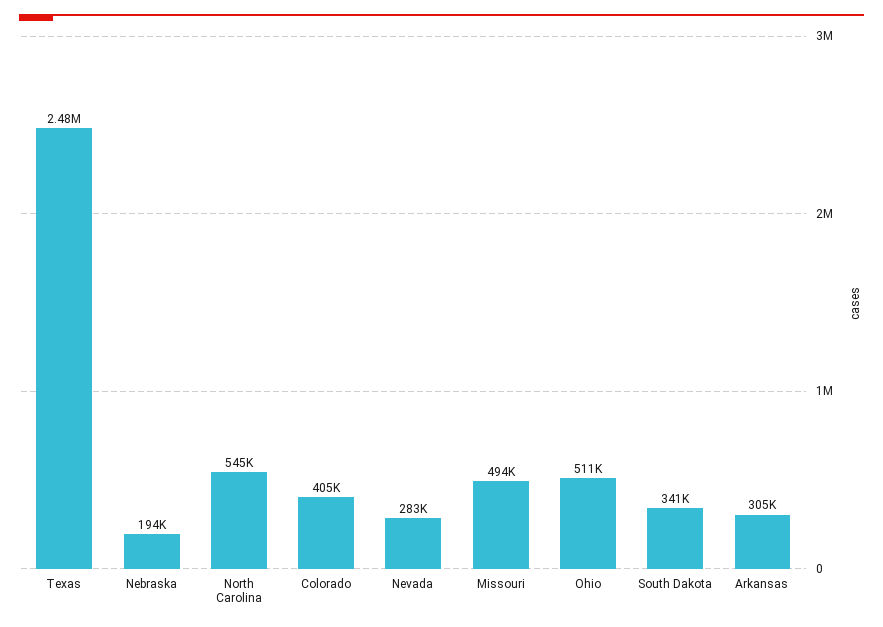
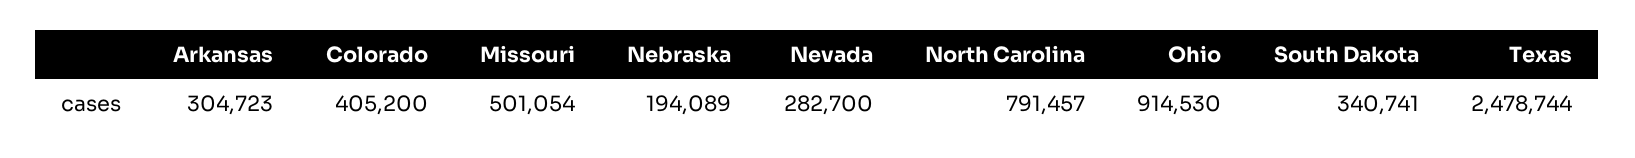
  {
    "Texas": 2478744,
    "Nebraska": 194089,
-   "North Carolina": 545000,
+   "North Carolina": 791457,
    "Colorado": 405200,
    "Nevada": 282700,
-   "Missouri": 494000,
+   "Missouri": 501054,
-   "Ohio": 511000,
+   "Ohio": 914530,
    "South Dakota": 340741,
    "Arkansas": 304723
  }

